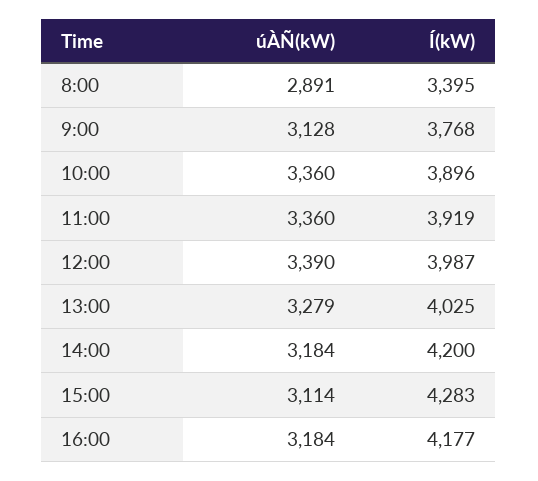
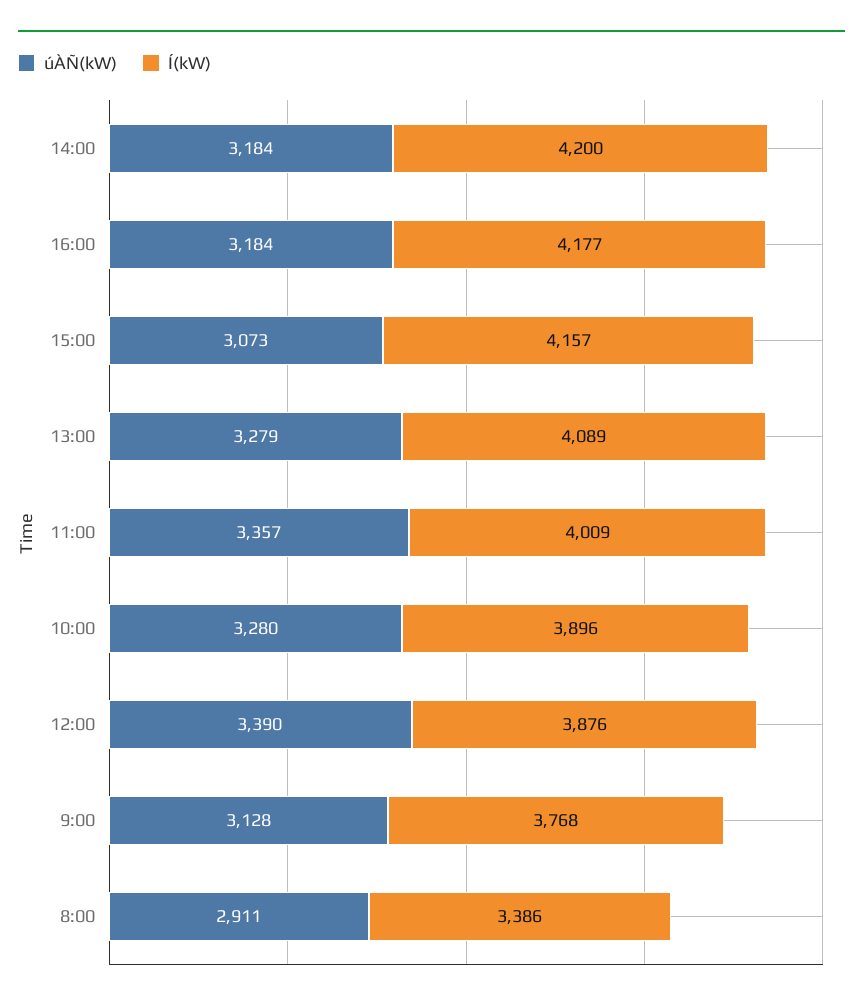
  {
    "úÀÑ(kW)": {
-     "8:00": 2891,
+     "8:00": 2911,
      "9:00": 3128,
-     "10:00": 3360,
+     "10:00": 3280,
-     "11:00": 3360,
+     "11:00": 3357,
      "12:00": 3390,
      "13:00": 3279,
      "14:00": 3184,
-     "15:00": 3114,
+     "15:00": 3073,
      "16:00": 3184
    },
    "Í(kW)": {
-     "8:00": 3395,
+     "8:00": 3386,
      "9:00": 3768,
      "10:00": 3896,
-     "11:00": 3919,
+     "11:00": 4009,
-     "12:00": 3987,
+     "12:00": 3876,
-     "13:00": 4025,
+     "13:00": 4089,
      "14:00": 4200,
-     "15:00": 4283,
+     "15:00": 4157,
      "16:00": 4177
    }
  }

